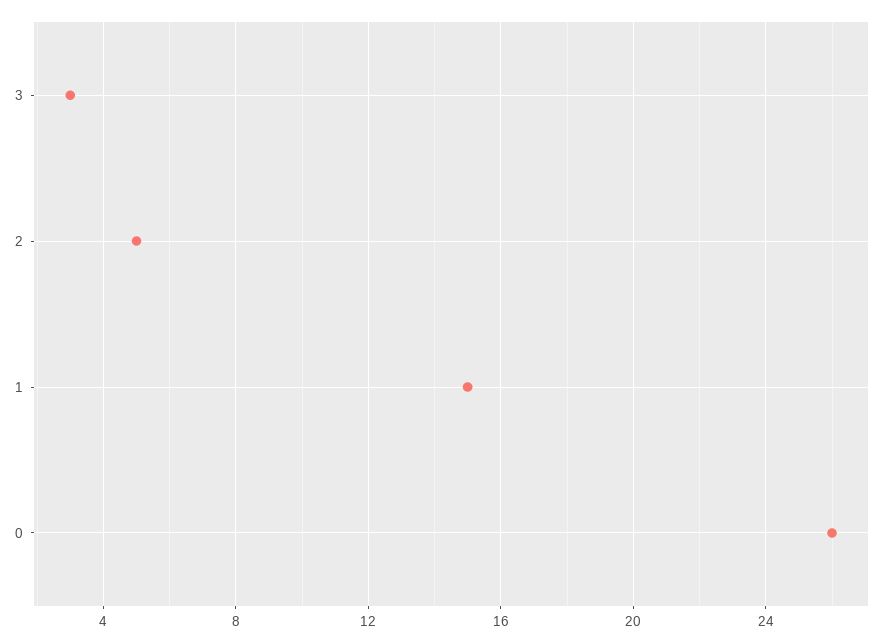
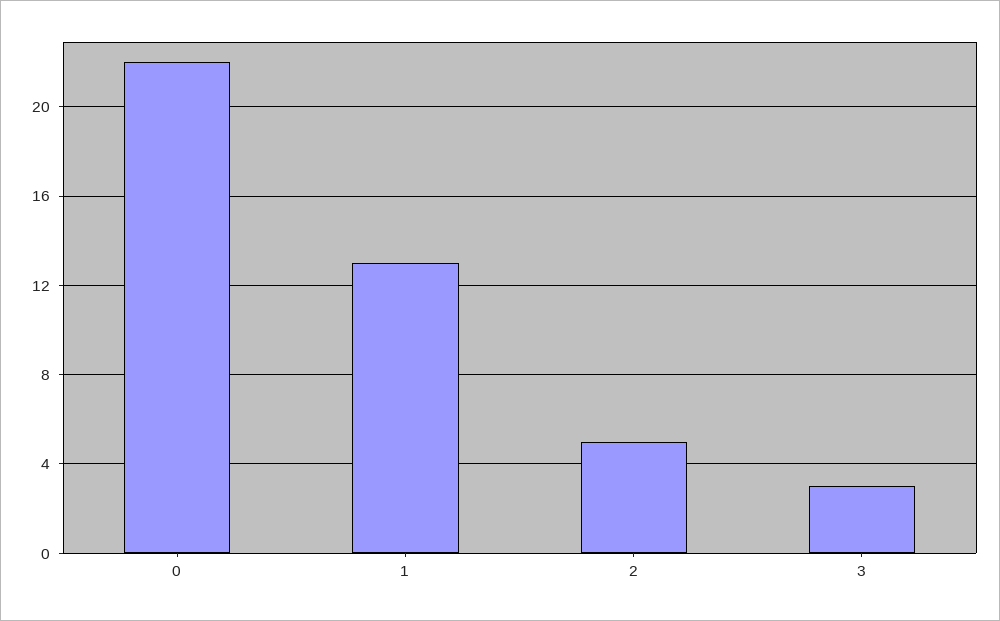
  {
    "3": 3,
    "2": 5,
-   "1": 15,
+   "1": 13,
-   "0": 26
+   "0": 22
  }

